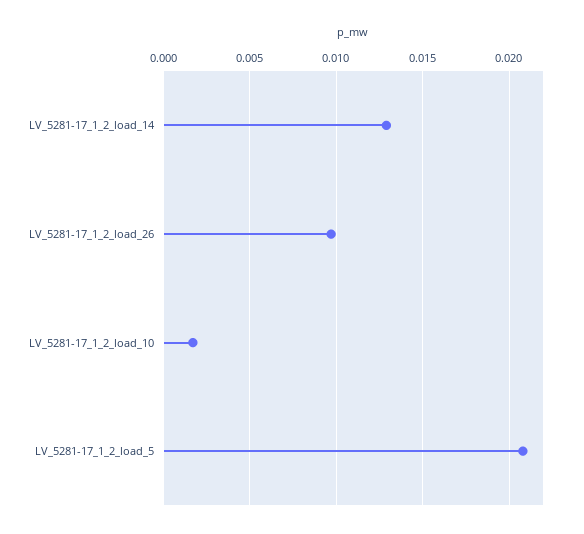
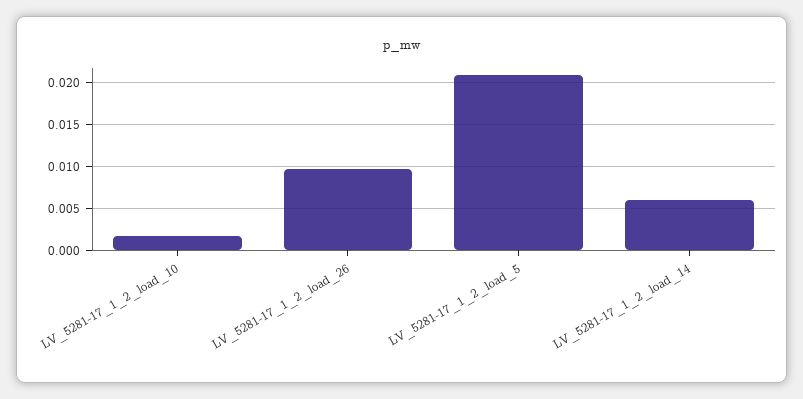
  {
-   "LV_5281-17_1_2_load_14": 0.013,
+   "LV_5281-17_1_2_load_14": 0.006,
    "LV_5281-17_1_2_load_26": 0.0095,
    "LV_5281-17_1_2_load_10": 0.0015,
    "LV_5281-17_1_2_load_5": 0.021
  }

